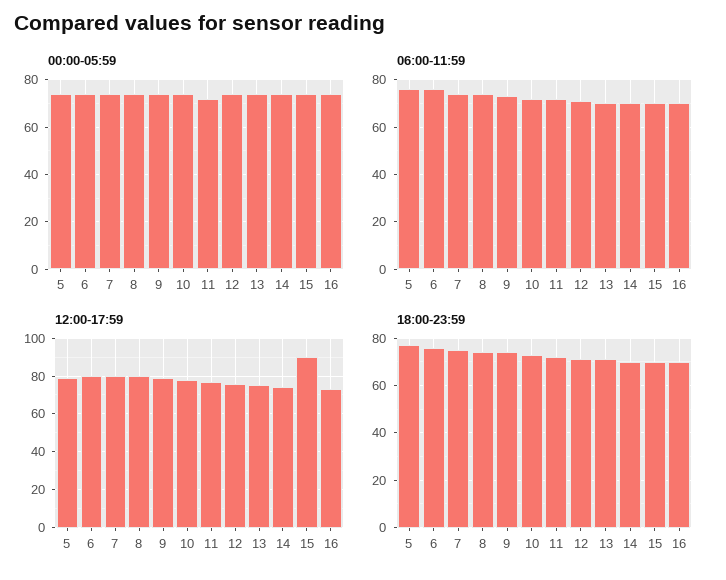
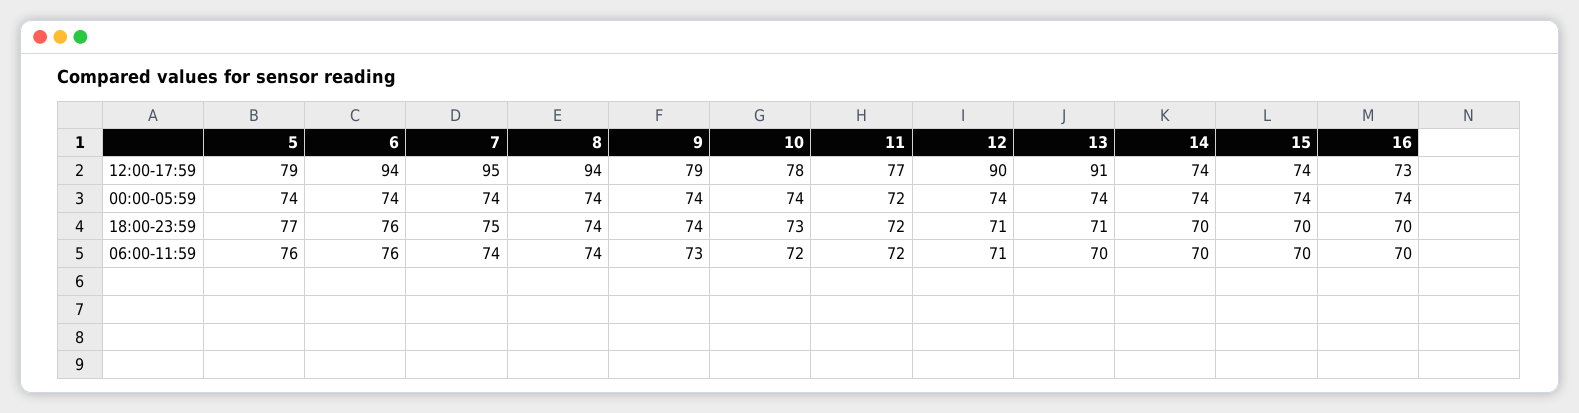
  {
    "00:00-05:59": {
      "5": 74,
      "6": 74,
      "7": 74,
      "8": 74,
      "9": 74,
      "10": 74,
      "11": 72,
      "12": 74,
      "13": 74,
      "14": 74,
      "15": 74,
      "16": 74
    },
    "06:00-11:59": {
      "5": 76,
      "6": 76,
      "7": 74,
      "8": 74,
      "9": 73,
      "10": 72,
      "11": 72,
      "12": 71,
      "13": 70,
      "14": 70,
      "15": 70,
      "16": 70
    },
    "12:00-17:59": {
      "5": 79,
-     "6": 80,
+     "6": 94,
-     "7": 80,
+     "7": 95,
-     "8": 80,
+     "8": 94,
      "9": 79,
      "10": 78,
      "11": 77,
-     "12": 75,
+     "12": 90,
-     "13": 75,
+     "13": 91,
      "14": 74,
-     "15": 90,
+     "15": 74,
      "16": 73
    },
    "18:00-23:59": {
      "5": 77,
      "6": 76,
      "7": 75,
      "8": 74,
      "9": 74,
      "10": 73,
      "11": 72,
      "12": 71,
      "13": 71,
      "14": 70,
      "15": 70,
      "16": 70
    }
  }

